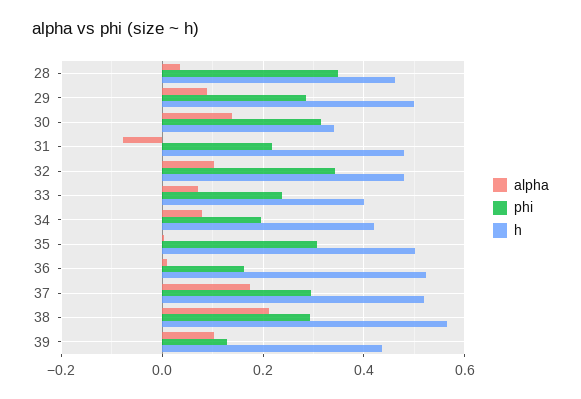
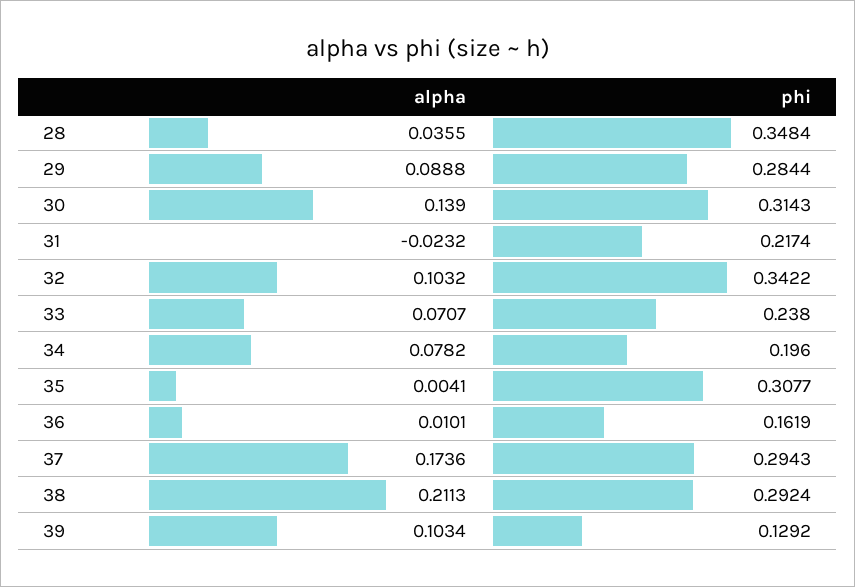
  {
    "alpha": {
      "28": 0.0355,
      "29": 0.0888,
      "30": 0.139,
-     "31": -0.08,
+     "31": -0.0232,
      "32": 0.1032,
      "33": 0.0707,
      "34": 0.0782,
      "35": 0.0041,
      "36": 0.0101,
      "37": 0.1736,
      "38": 0.2113,
      "39": 0.1034
    },
    "phi": {
      "28": 0.3484,
      "29": 0.2844,
      "30": 0.3143,
      "31": 0.2174,
      "32": 0.3422,
      "33": 0.238,
      "34": 0.196,
      "35": 0.3077,
      "36": 0.1619,
      "37": 0.2943,
      "38": 0.2924,
      "39": 0.1292
-   },
+   }
-   "h": {
-     "28": 0.46,
-     "29": 0.5,
-     "30": 0.34,
-     "31": 0.48,
-     "32": 0.48,
-     "33": 0.4,
-     "34": 0.42,
-     "35": 0.5,
-     "36": 0.52,
-     "37": 0.52,
-     "38": 0.56,
-     "39": 0.44
-   }
  }

